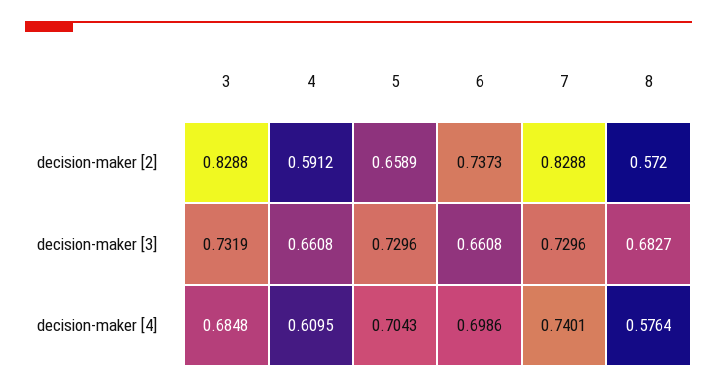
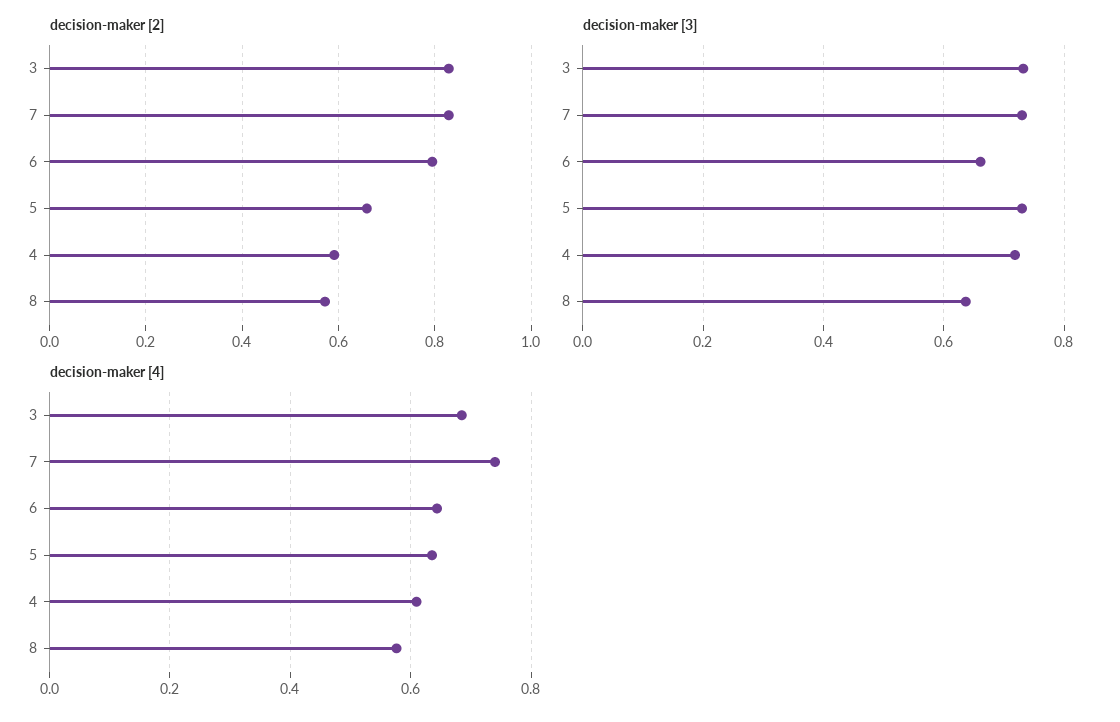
  {
    "decision-maker [2]": {
      "3": 0.8288,
      "4": 0.5912,
      "5": 0.6589,
-     "6": 0.7373,
+     "6": 0.8,
      "7": 0.8288,
      "8": 0.572
    },
    "decision-maker [3]": {
      "3": 0.7319,
-     "4": 0.6608,
+     "4": 0.72,
      "5": 0.7296,
      "6": 0.6608,
      "7": 0.7296,
-     "8": 0.6827
+     "8": 0.64
    },
    "decision-maker [4]": {
      "3": 0.6848,
      "4": 0.6095,
-     "5": 0.7043,
+     "5": 0.64,
-     "6": 0.6986,
+     "6": 0.64,
      "7": 0.7401,
      "8": 0.5764
    }
  }

